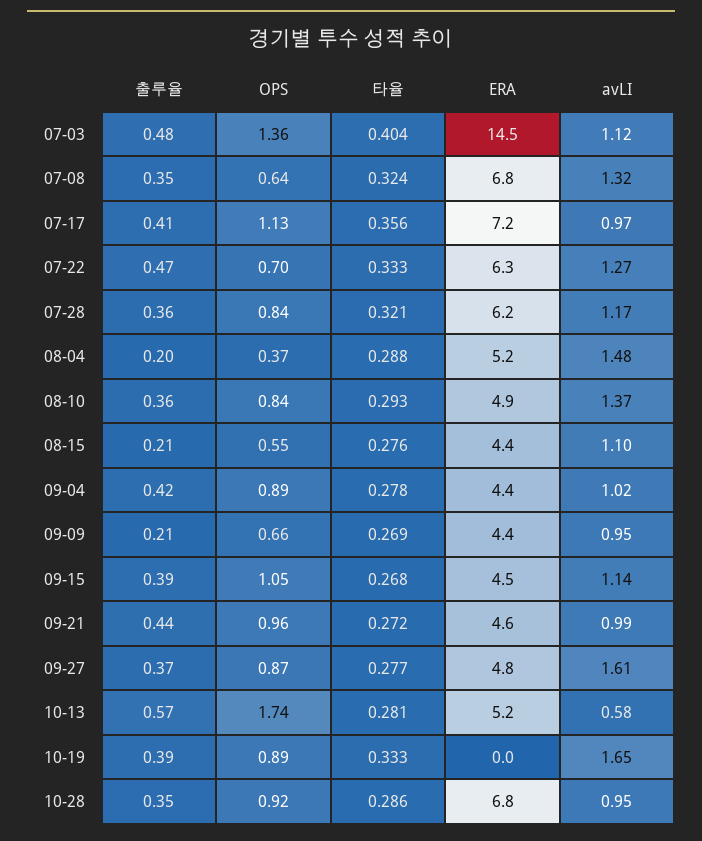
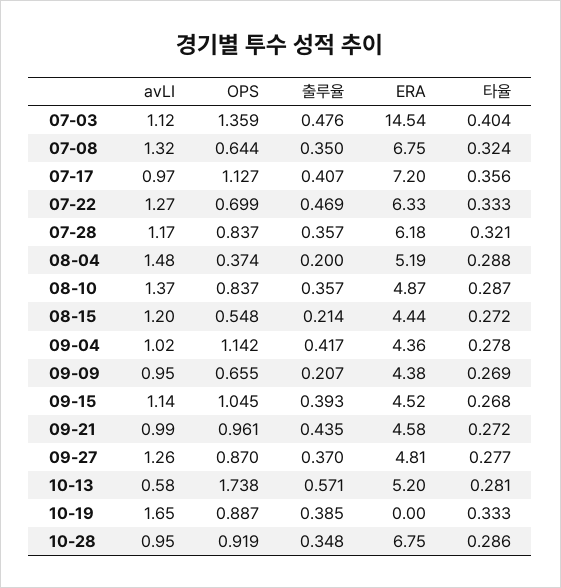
  {
    "출루율": {
      "07-03": 0.476,
      "07-08": 0.35,
      "07-17": 0.407,
      "07-22": 0.469,
      "07-28": 0.357,
      "08-04": 0.2,
      "08-10": 0.357,
      "08-15": 0.214,
      "09-04": 0.417,
      "09-09": 0.207,
      "09-15": 0.393,
      "09-21": 0.435,
      "09-27": 0.37,
      "10-13": 0.571,
      "10-19": 0.385,
      "10-28": 0.348
    },
    "OPS": {
      "07-03": 1.359,
      "07-08": 0.644,
      "07-17": 1.127,
      "07-22": 0.699,
      "07-28": 0.837,
      "08-04": 0.374,
      "08-10": 0.837,
      "08-15": 0.548,
-     "09-04": 0.89,
+     "09-04": 1.142,
      "09-09": 0.655,
      "09-15": 1.045,
      "09-21": 0.961,
      "09-27": 0.87,
      "10-13": 1.738,
      "10-19": 0.887,
      "10-28": 0.919
    },
    "타율": {
      "07-03": 0.404,
      "07-08": 0.324,
      "07-17": 0.356,
      "07-22": 0.333,
      "07-28": 0.321,
      "08-04": 0.288,
-     "08-10": 0.293,
+     "08-10": 0.287,
-     "08-15": 0.276,
+     "08-15": 0.272,
      "09-04": 0.278,
      "09-09": 0.269,
      "09-15": 0.268,
      "09-21": 0.272,
      "09-27": 0.277,
      "10-13": 0.281,
      "10-19": 0.333,
      "10-28": 0.286
    },
    "ERA": {
      "07-03": 14.54,
      "07-08": 6.75,
      "07-17": 7.2,
      "07-22": 6.33,
      "07-28": 6.18,
      "08-04": 5.19,
      "08-10": 4.87,
      "08-15": 4.44,
      "09-04": 4.36,
      "09-09": 4.38,
      "09-15": 4.52,
      "09-21": 4.58,
      "09-27": 4.81,
      "10-13": 5.2,
      "10-19": 0,
      "10-28": 6.75
    },
    "avLI": {
      "07-03": 1.12,
      "07-08": 1.32,
      "07-17": 0.97,
      "07-22": 1.27,
      "07-28": 1.17,
      "08-04": 1.48,
      "08-10": 1.37,
-     "08-15": 1.1,
+     "08-15": 1.2,
      "09-04": 1.02,
      "09-09": 0.95,
      "09-15": 1.14,
      "09-21": 0.99,
-     "09-27": 1.61,
+     "09-27": 1.26,
      "10-13": 0.58,
      "10-19": 1.65,
      "10-28": 0.95
    }
  }

